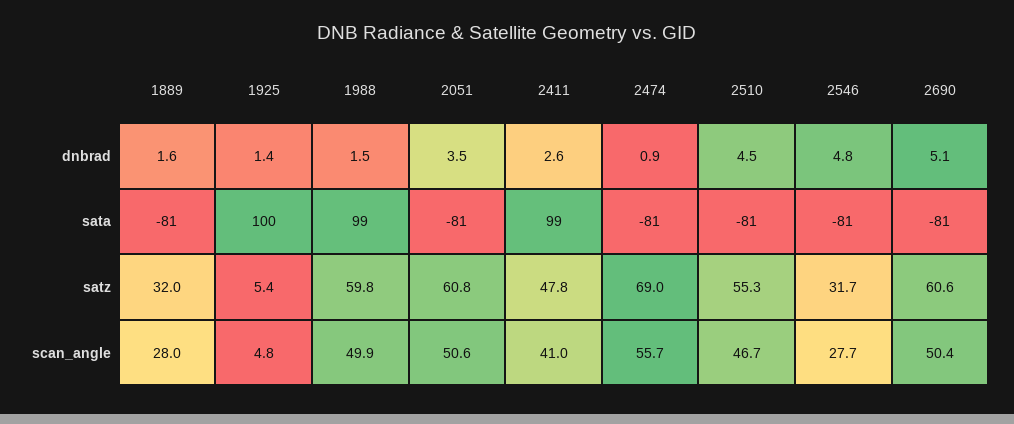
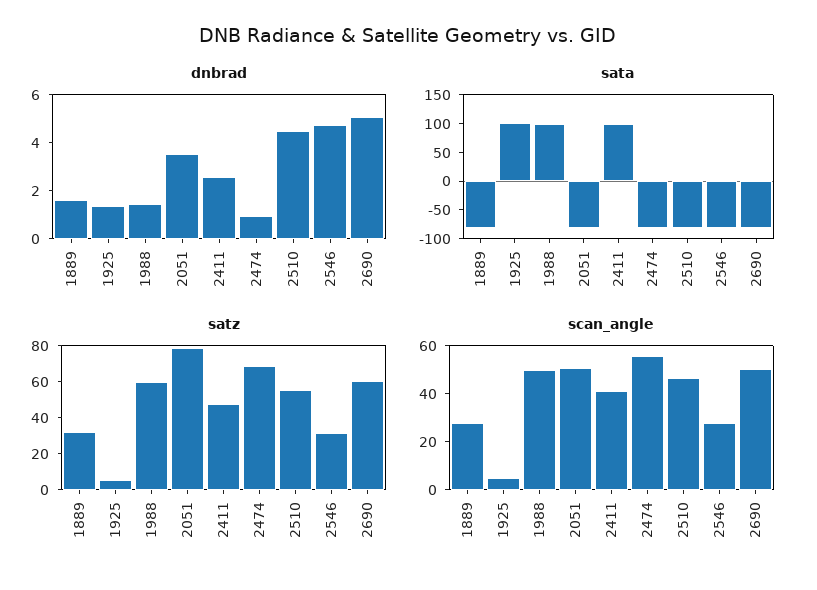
  {
    "dnbrad": {
      "1889": 1.6,
      "1925": 1.4,
      "1988": 1.5,
      "2051": 3.5,
      "2411": 2.6,
      "2474": 0.9,
      "2510": 4.5,
      "2546": 4.8,
      "2690": 5.1
    },
    "sata": {
      "1889": -81,
      "1925": 100,
      "1988": 99,
      "2051": -81,
      "2411": 99,
      "2474": -81,
      "2510": -81,
      "2546": -81,
      "2690": -81
    },
    "satz": {
      "1889": 32,
      "1925": 5.4,
      "1988": 59.8,
-     "2051": 60.8,
+     "2051": 80,
      "2411": 47.8,
      "2474": 69,
      "2510": 55.3,
      "2546": 31.7,
      "2690": 60.6
    },
    "scan_angle": {
      "1889": 28,
      "1925": 4.8,
      "1988": 49.9,
      "2051": 50.6,
      "2411": 41,
      "2474": 55.7,
      "2510": 46.7,
      "2546": 27.7,
      "2690": 50.4
    }
  }

